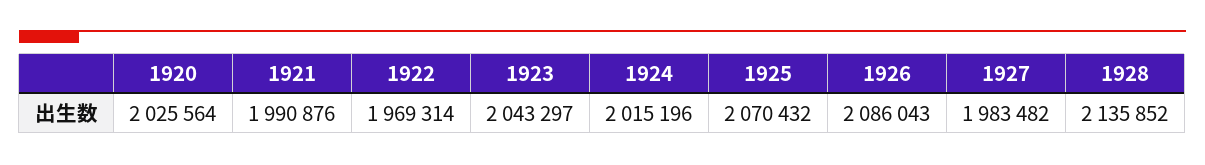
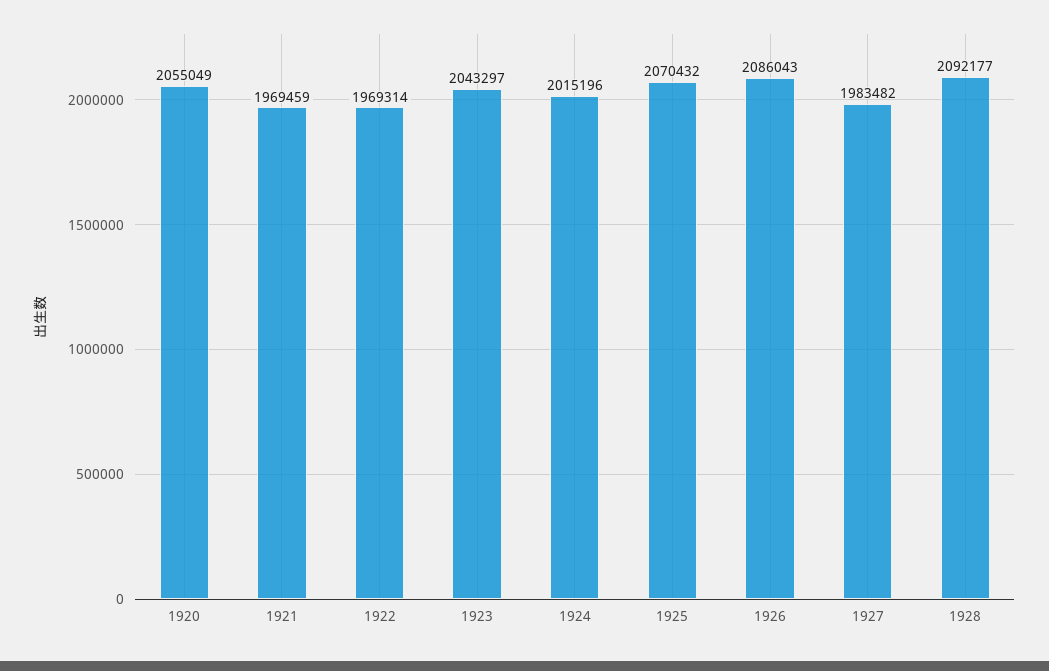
  {
-   "1920": 2025564,
+   "1920": 2055049,
-   "1921": 1990876,
+   "1921": 1969459,
    "1922": 1969314,
    "1923": 2043297,
    "1924": 2015196,
    "1925": 2070432,
    "1926": 2086043,
    "1927": 1983482,
-   "1928": 2135852
+   "1928": 2092177
  }

